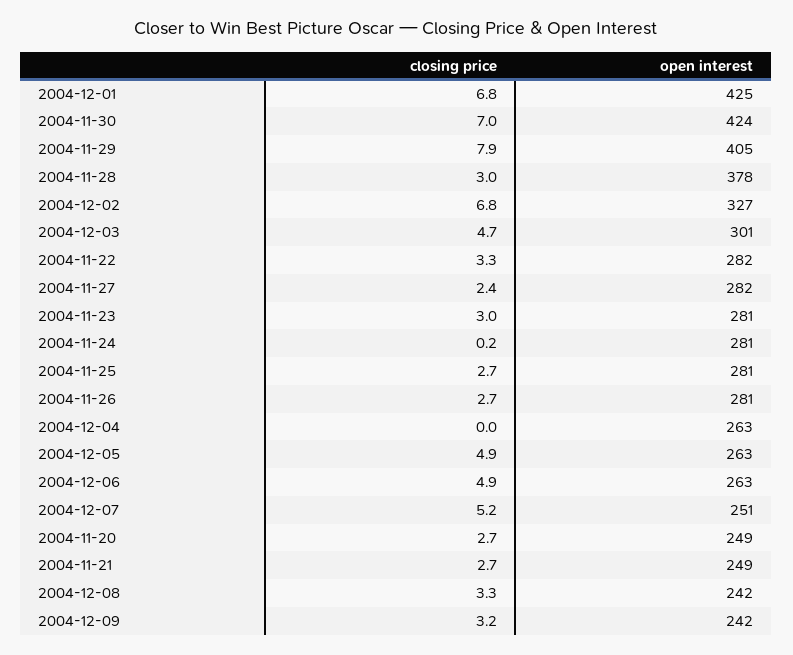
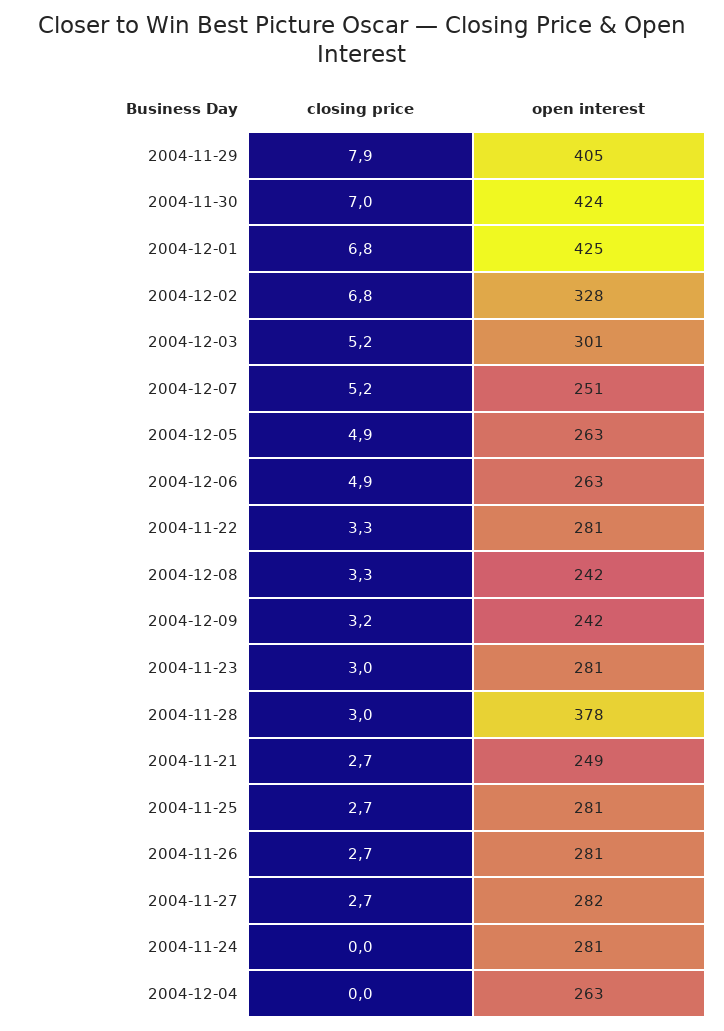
  {
    "closing price": {
      "2004-12-01": 6.8,
      "2004-11-30": 7,
      "2004-11-29": 7.9,
      "2004-11-28": 3,
      "2004-12-02": 6.8,
-     "2004-12-03": 4.7,
+     "2004-12-03": 5.2,
      "2004-11-22": 3.3,
-     "2004-11-27": 2.4,
+     "2004-11-27": 2.7,
      "2004-11-23": 3,
-     "2004-11-24": 0.2,
+     "2004-11-24": 0,
      "2004-11-25": 2.7,
      "2004-11-26": 2.7,
      "2004-12-04": 0,
      "2004-12-05": 4.9,
      "2004-12-06": 4.9,
      "2004-12-07": 5.2,
-     "2004-11-20": 2.7,
      "2004-11-21": 2.7,
      "2004-12-08": 3.3,
      "2004-12-09": 3.2
    },
    "open interest": {
      "2004-12-01": 425,
      "2004-11-30": 424,
      "2004-11-29": 405,
      "2004-11-28": 378,
-     "2004-12-02": 327,
+     "2004-12-02": 328,
      "2004-12-03": 301,
-     "2004-11-22": 282,
+     "2004-11-22": 281,
      "2004-11-27": 282,
      "2004-11-23": 281,
      "2004-11-24": 281,
      "2004-11-25": 281,
      "2004-11-26": 281,
      "2004-12-04": 263,
      "2004-12-05": 263,
      "2004-12-06": 263,
      "2004-12-07": 251,
-     "2004-11-20": 249,
      "2004-11-21": 249,
      "2004-12-08": 242,
      "2004-12-09": 242
    }
  }

